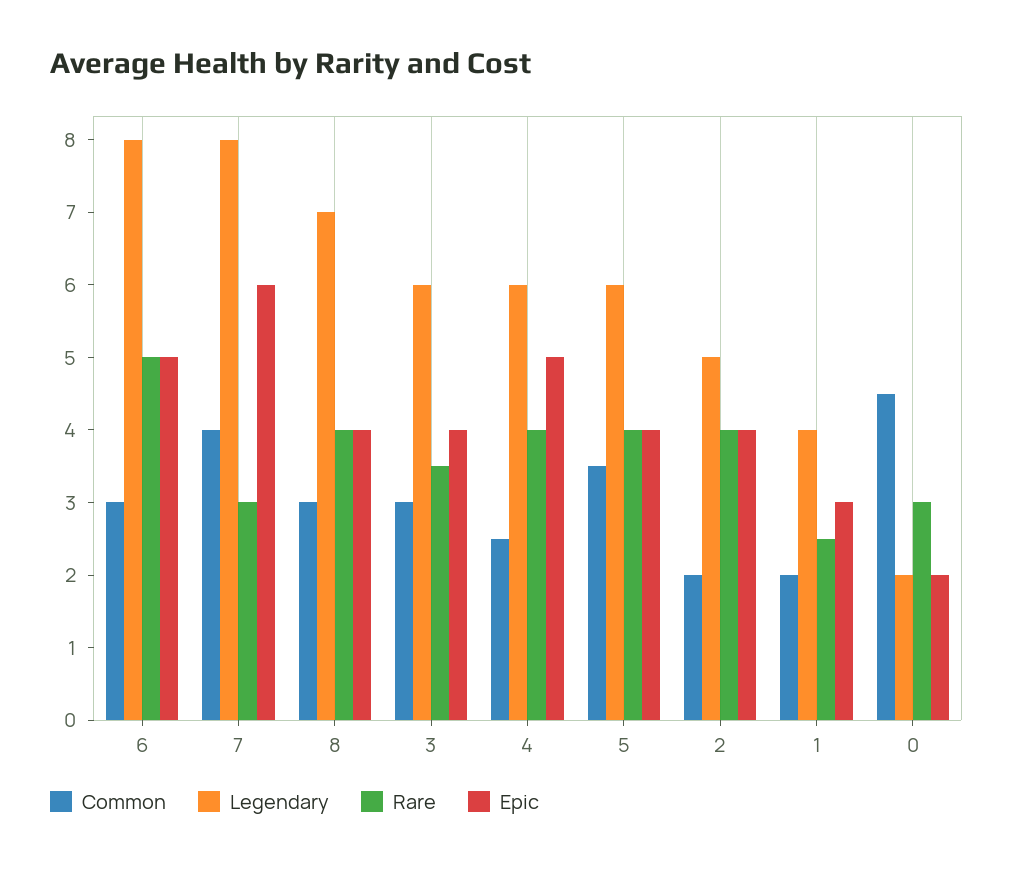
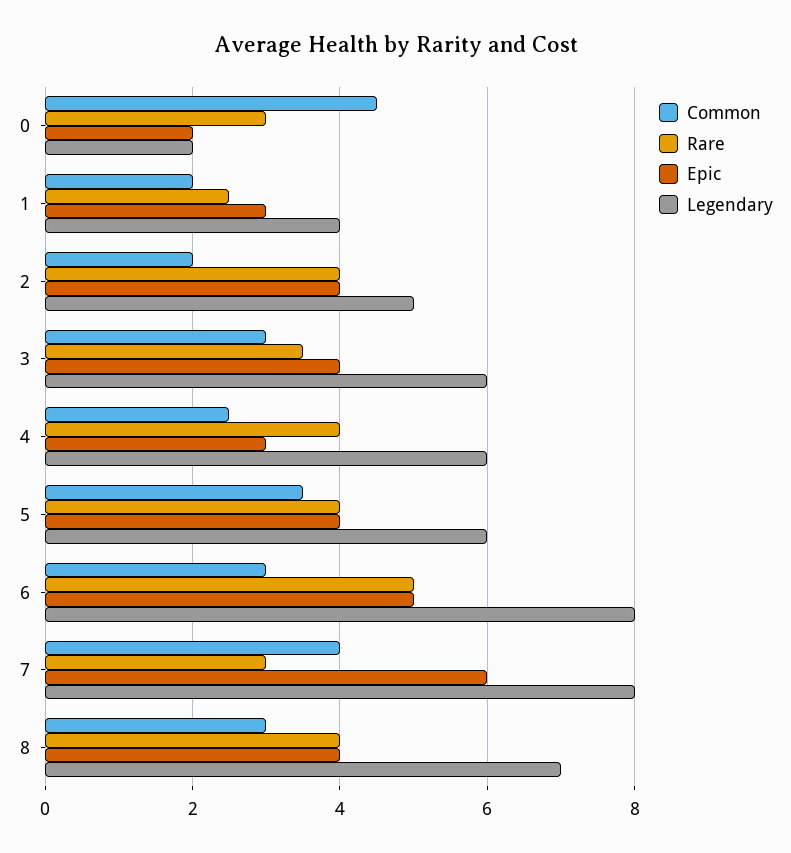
  {
    "Common": {
      "6": 3,
      "7": 4,
      "8": 3,
      "3": 3,
      "4": 2.5,
      "5": 3.5,
      "2": 2,
      "1": 2,
      "0": 4.5
    },
    "Legendary": {
      "6": 8,
      "7": 8,
      "8": 7,
      "3": 6,
      "4": 6,
      "5": 6,
      "2": 5,
      "1": 4,
      "0": 2
    },
    "Rare": {
      "6": 5,
      "7": 3,
      "8": 4,
      "3": 3.5,
      "4": 4,
      "5": 4,
      "2": 4,
      "1": 2.5,
      "0": 3
    },
    "Epic": {
      "6": 5,
      "7": 6,
      "8": 4,
      "3": 4,
-     "4": 5,
+     "4": 3,
      "5": 4,
      "2": 4,
      "1": 3,
      "0": 2
    }
  }

